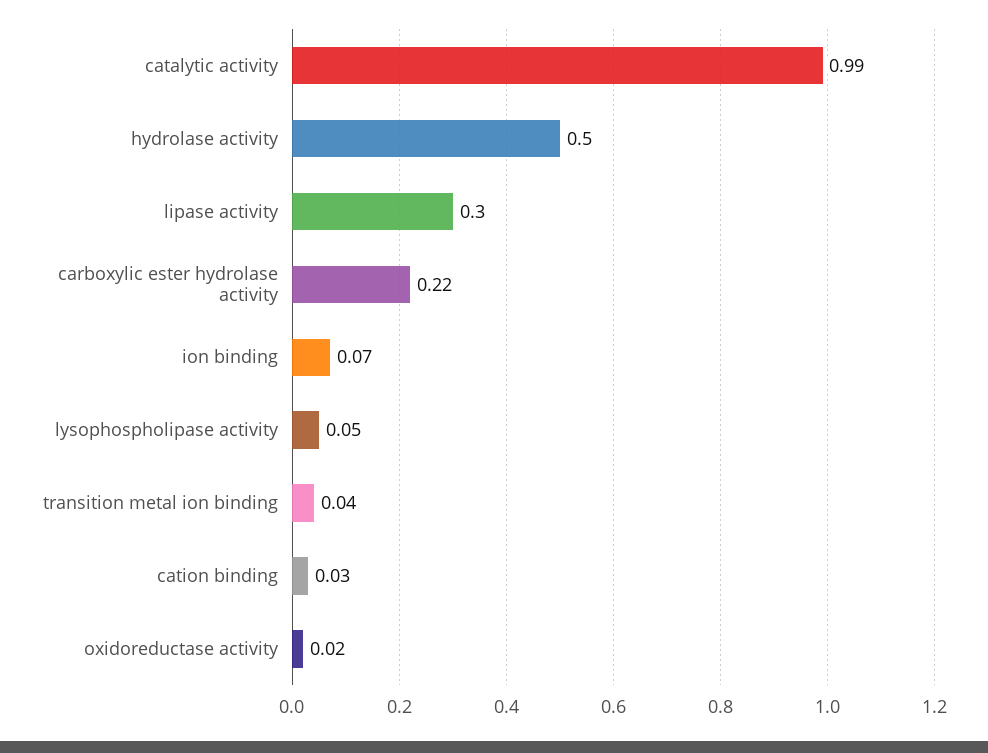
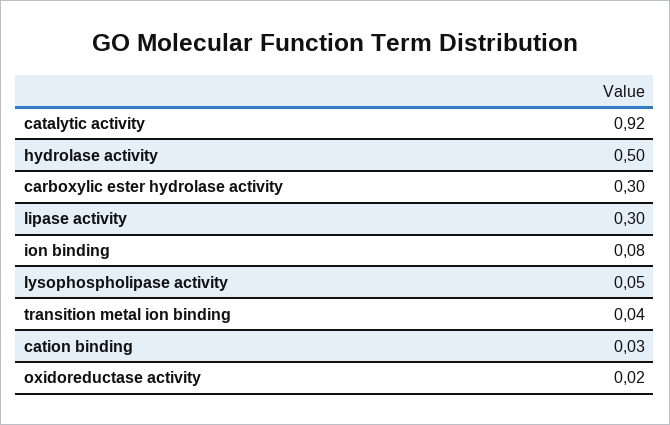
  {
-   "catalytic activity": 0.99,
+   "catalytic activity": 0.92,
    "hydrolase activity": 0.5,
    "lipase activity": 0.3,
-   "carboxylic ester hydrolase activity": 0.22,
+   "carboxylic ester hydrolase activity": 0.3,
-   "ion binding": 0.07,
+   "ion binding": 0.08,
    "lysophospholipase activity": 0.05,
    "transition metal ion binding": 0.04,
    "cation binding": 0.03,
    "oxidoreductase activity": 0.02
  }

